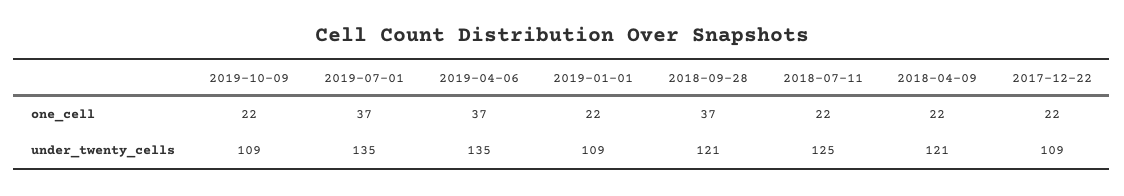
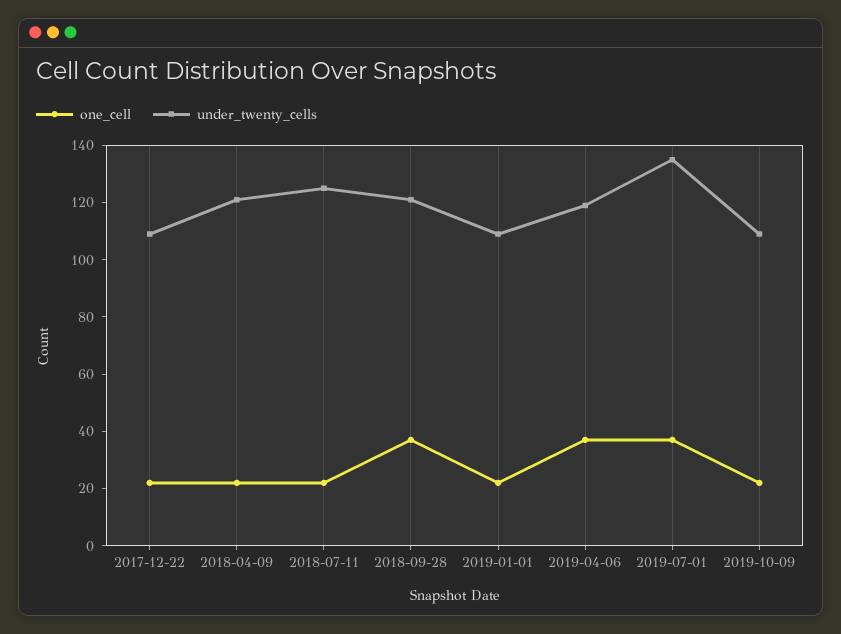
  {
    "one_cell": {
      "2019-10-09": 22,
      "2019-07-01": 37,
      "2019-04-06": 37,
      "2019-01-01": 22,
      "2018-09-28": 37,
      "2018-07-11": 22,
      "2018-04-09": 22,
      "2017-12-22": 22
    },
    "under_twenty_cells": {
      "2019-10-09": 109,
      "2019-07-01": 135,
-     "2019-04-06": 135,
+     "2019-04-06": 120,
      "2019-01-01": 109,
      "2018-09-28": 121,
      "2018-07-11": 125,
      "2018-04-09": 121,
      "2017-12-22": 109
    }
  }

